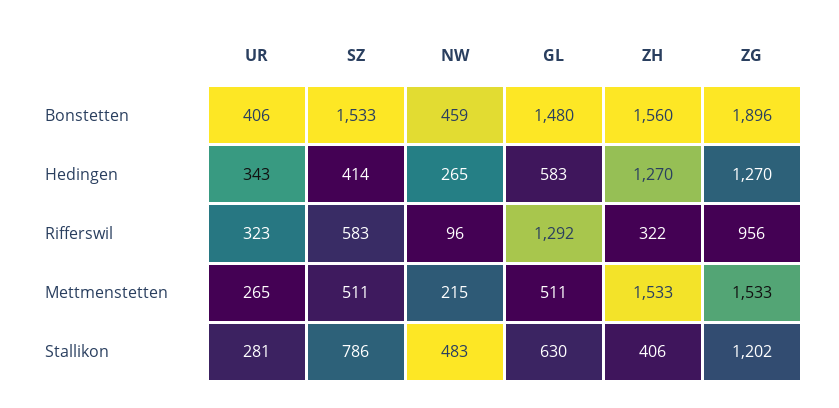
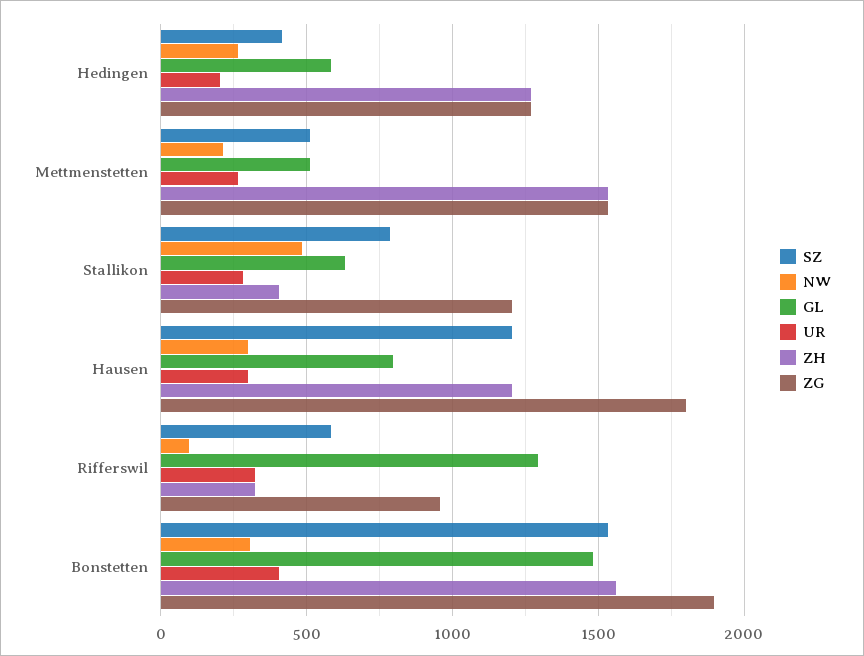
  {
    "UR": {
      "Bonstetten": 406,
-     "Hedingen": 343,
+     "Hedingen": 200,
      "Rifferswil": 323,
      "Mettmenstetten": 265,
-     "Stallikon": 281
+     "Stallikon": 281,
+     "Hausen": 300
    },
    "SZ": {
      "Bonstetten": 1533,
      "Hedingen": 414,
      "Rifferswil": 583,
      "Mettmenstetten": 511,
-     "Stallikon": 786
+     "Stallikon": 786,
+     "Hausen": 1200
    },
    "NW": {
-     "Bonstetten": 459,
+     "Bonstetten": 300,
      "Hedingen": 265,
      "Rifferswil": 96,
      "Mettmenstetten": 215,
-     "Stallikon": 483
+     "Stallikon": 483,
+     "Hausen": 300
    },
    "GL": {
      "Bonstetten": 1480,
      "Hedingen": 583,
      "Rifferswil": 1292,
      "Mettmenstetten": 511,
-     "Stallikon": 630
+     "Stallikon": 630,
+     "Hausen": 800
    },
    "ZH": {
      "Bonstetten": 1560,
      "Hedingen": 1270,
      "Rifferswil": 322,
      "Mettmenstetten": 1533,
-     "Stallikon": 406
+     "Stallikon": 406,
+     "Hausen": 1200
    },
    "ZG": {
      "Bonstetten": 1896,
      "Hedingen": 1270,
      "Rifferswil": 956,
      "Mettmenstetten": 1533,
-     "Stallikon": 1202
+     "Stallikon": 1202,
+     "Hausen": 1800
    }
  }

